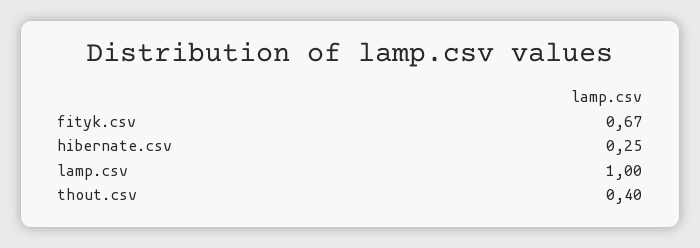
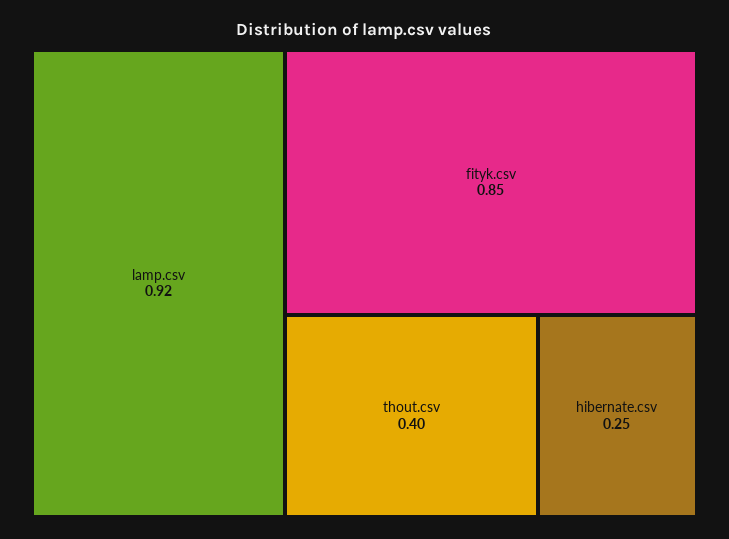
  {
-   "fityk.csv": 0.67,
+   "fityk.csv": 0.85,
    "hibernate.csv": 0.25,
-   "lamp.csv": 1,
+   "lamp.csv": 0.92,
    "thout.csv": 0.4
  }

